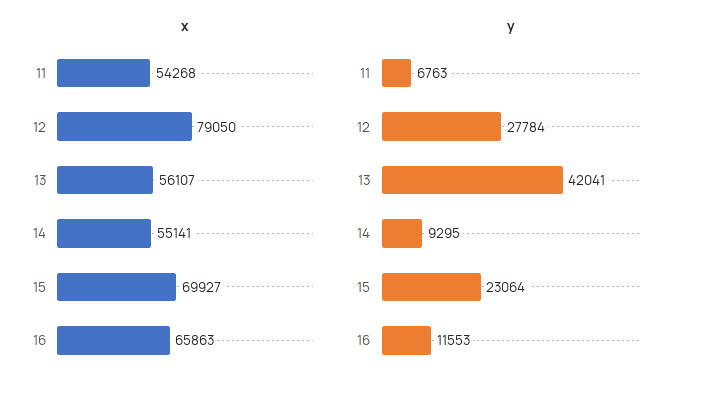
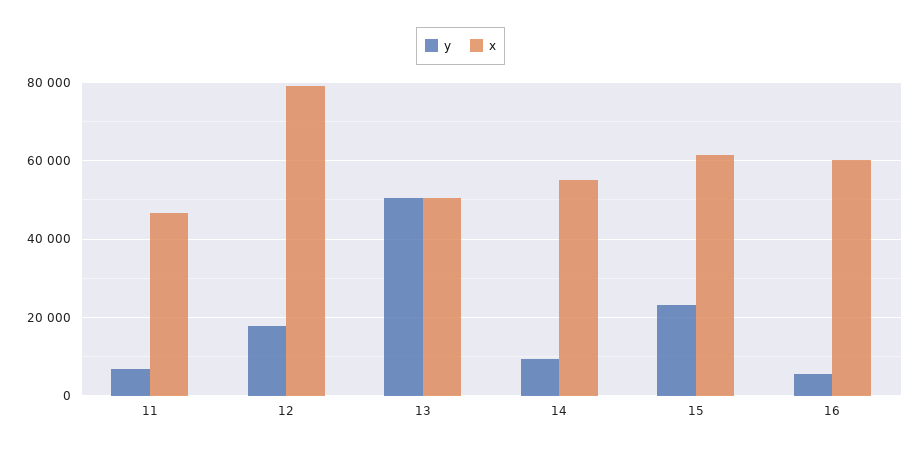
  {
    "x": {
-     "11": 54268,
+     "11": 46000,
      "12": 79050,
-     "13": 56107,
+     "13": 50000,
      "14": 55141,
-     "15": 69927,
+     "15": 62000,
-     "16": 65863
+     "16": 60000
    },
    "y": {
      "11": 6763,
-     "12": 27784,
+     "12": 18000,
-     "13": 42041,
+     "13": 50000,
      "14": 9295,
      "15": 23064,
-     "16": 11553
+     "16": 6000
    }
  }

